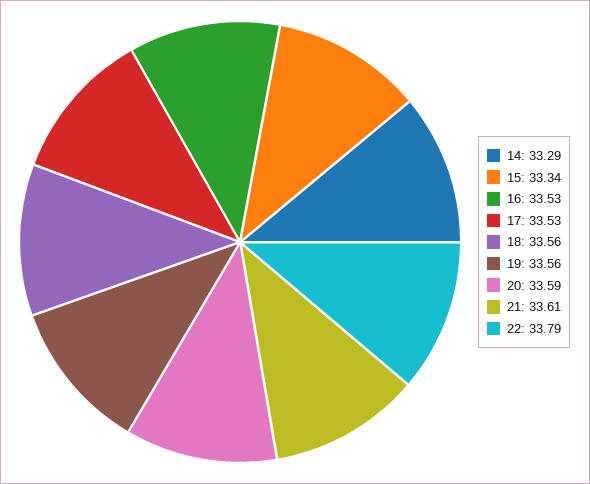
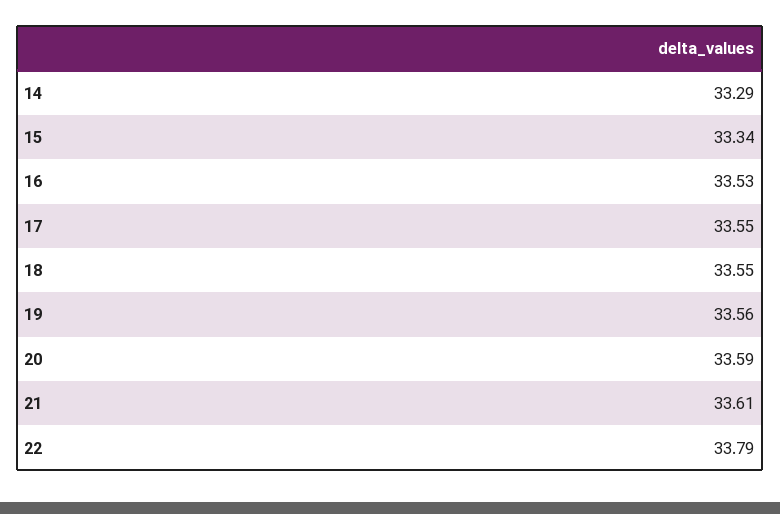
  {
    "14": 33.29,
    "15": 33.34,
    "16": 33.53,
-   "17": 33.53,
+   "17": 33.55,
-   "18": 33.56,
+   "18": 33.55,
    "19": 33.56,
    "20": 33.59,
    "21": 33.61,
    "22": 33.79
  }

